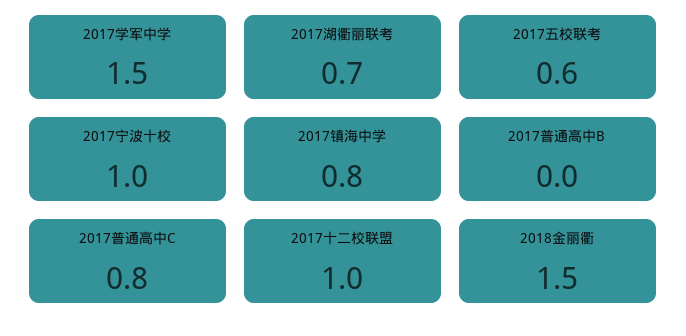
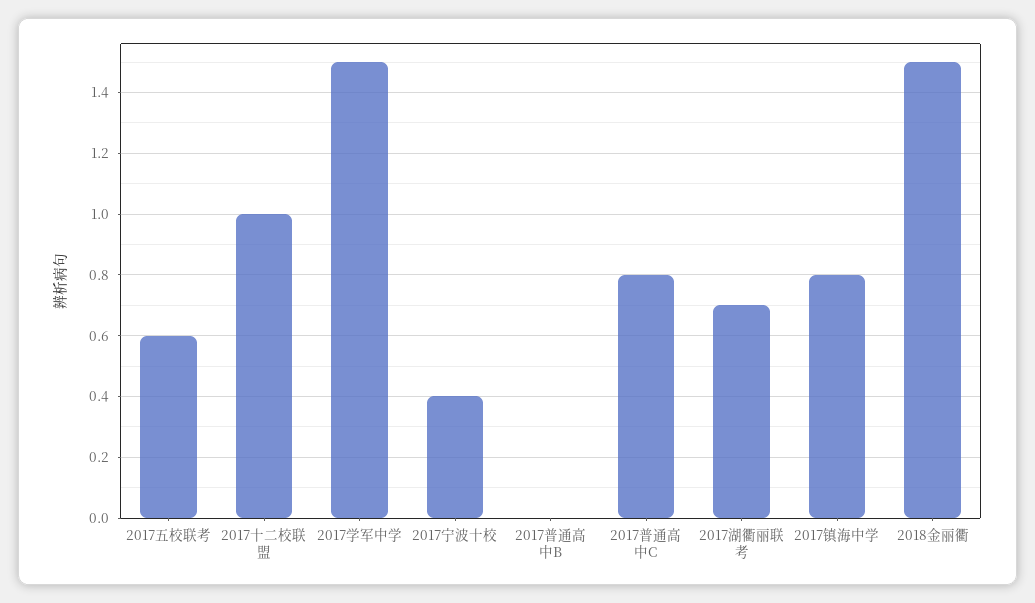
  {
    "2017学军中学": 1.5,
    "2017湖衢丽联考": 0.7,
    "2017五校联考": 0.6,
-   "2017宁波十校": 1,
+   "2017宁波十校": 0.4,
    "2017镇海中学": 0.8,
    "2017普通高中B": 0,
    "2017普通高中C": 0.8,
    "2017十二校联盟": 1,
    "2018金丽衢": 1.5
  }

